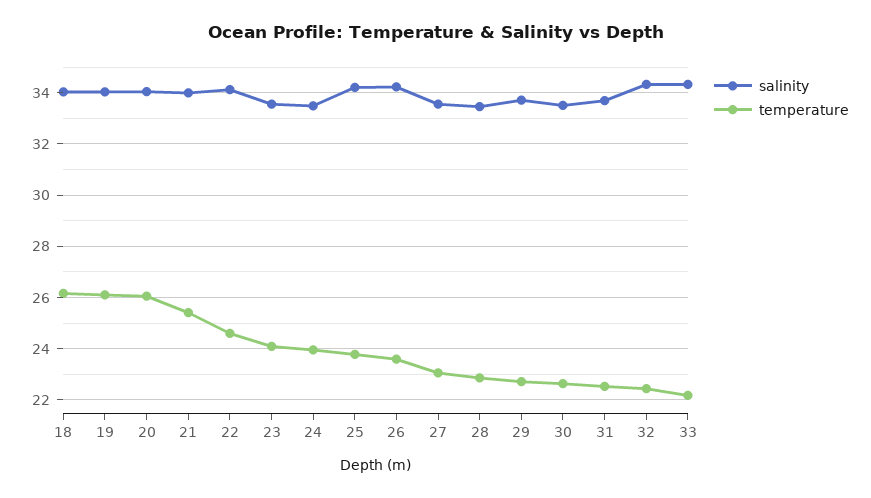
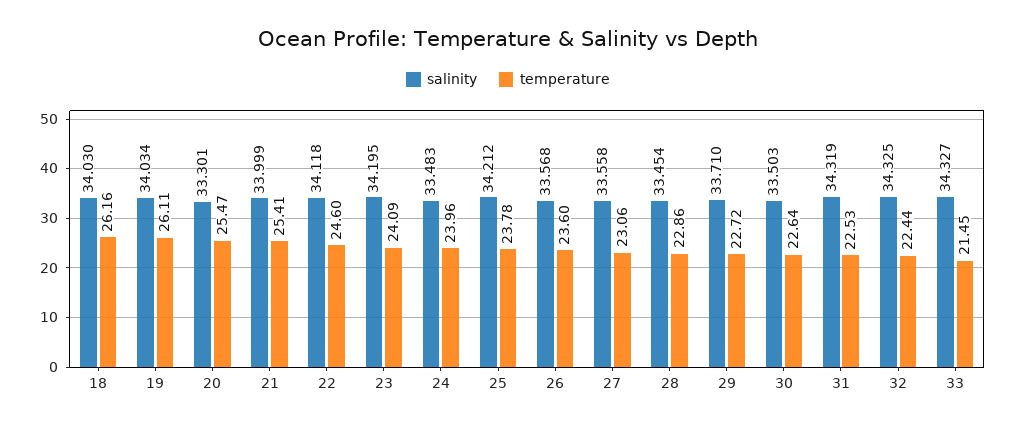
  {
    "salinity": {
      "18": 34.03,
      "19": 34.034,
-     "20": 34,
+     "20": 33.301,
      "21": 33.999,
      "22": 34.118,
-     "23": 33.5,
+     "23": 34.195,
      "24": 33.483,
      "25": 34.212,
-     "26": 34.25,
+     "26": 33.568,
      "27": 33.558,
      "28": 33.454,
      "29": 33.71,
      "30": 33.503,
-     "31": 33.75,
+     "31": 34.319,
      "32": 34.325,
      "33": 34.327
    },
    "temperature": {
      "18": 26.16,
      "19": 26.11,
-     "20": 26,
+     "20": 25.47,
      "21": 25.41,
      "22": 24.6,
      "23": 24.09,
      "24": 23.96,
      "25": 23.78,
      "26": 23.6,
      "27": 23.06,
      "28": 22.86,
      "29": 22.72,
      "30": 22.64,
      "31": 22.53,
      "32": 22.44,
-     "33": 22.25
+     "33": 21.45
    }
  }

